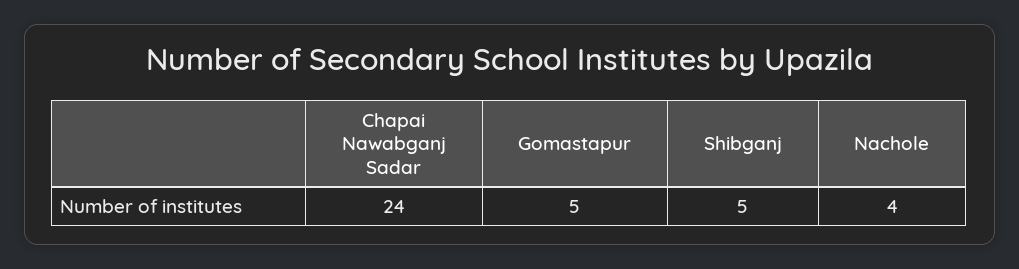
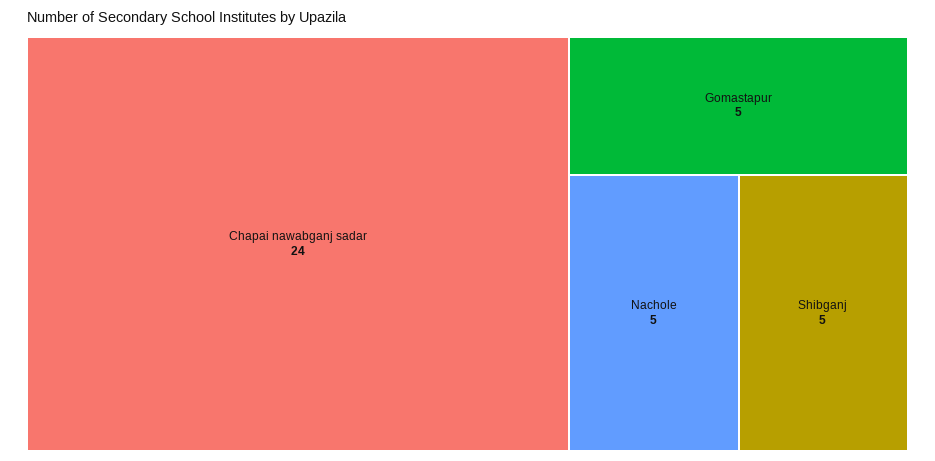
  {
    "Chapai Nawabganj Sadar": 24,
    "Gomastapur": 5,
    "Shibganj": 5,
-   "Nachole": 4
+   "Nachole": 5
  }

